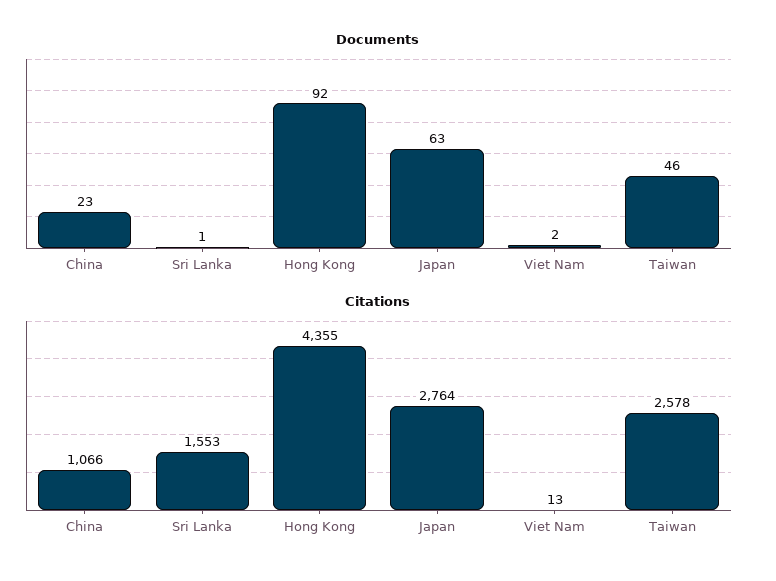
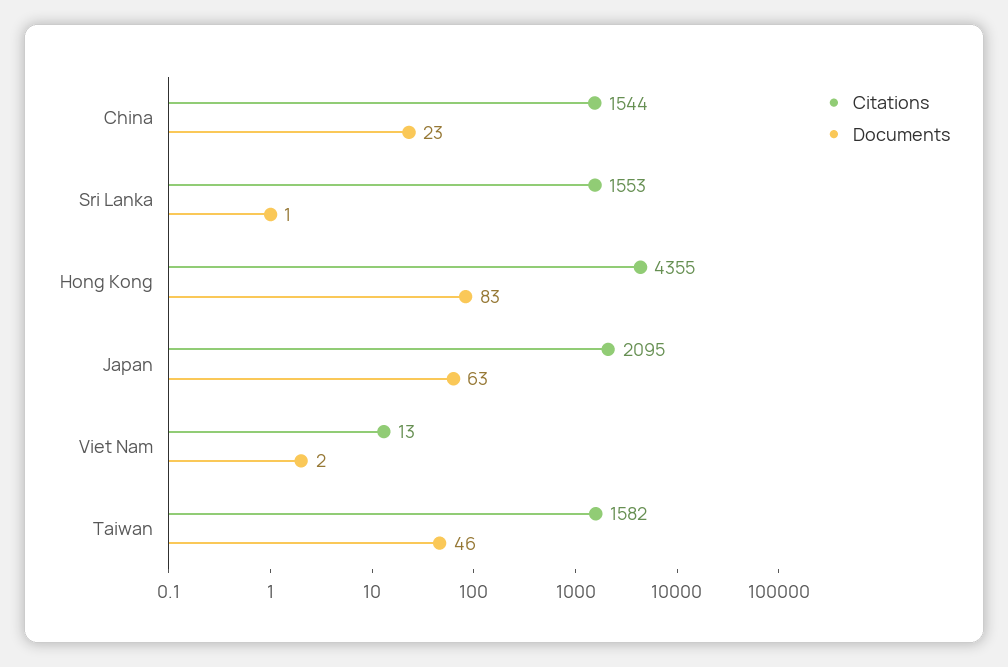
  {
    "Documents": {
      "China": 23,
      "Sri Lanka": 1,
-     "Hong Kong": 92,
+     "Hong Kong": 83,
      "Japan": 63,
      "Viet Nam": 2,
      "Taiwan": 46
    },
    "Citations": {
-     "China": 1066,
+     "China": 1544,
      "Sri Lanka": 1553,
      "Hong Kong": 4355,
-     "Japan": 2764,
+     "Japan": 2095,
      "Viet Nam": 13,
-     "Taiwan": 2578
+     "Taiwan": 1582
    }
  }

